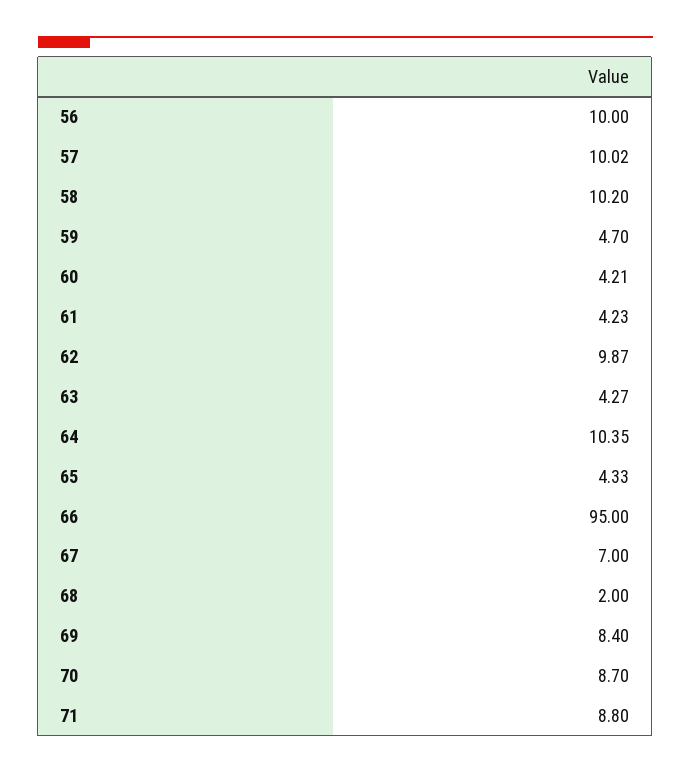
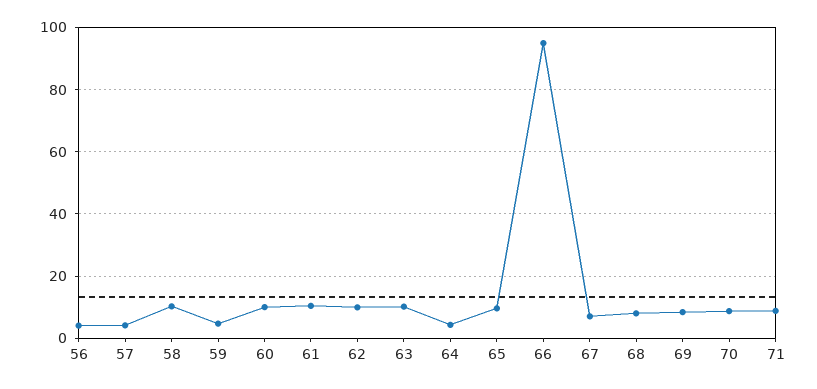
  {
-   "56": 10,
+   "56": 4,
-   "57": 10.02,
+   "57": 4,
    "58": 10.2,
    "59": 4.7,
-   "60": 4.21,
+   "60": 10,
-   "61": 4.23,
+   "61": 10,
    "62": 9.87,
-   "63": 4.27,
+   "63": 10,
-   "64": 10.35,
+   "64": 4,
-   "65": 4.33,
+   "65": 10,
    "66": 95,
    "67": 7,
-   "68": 2,
+   "68": 8,
    "69": 8.4,
    "70": 8.7,
    "71": 8.8
  }

